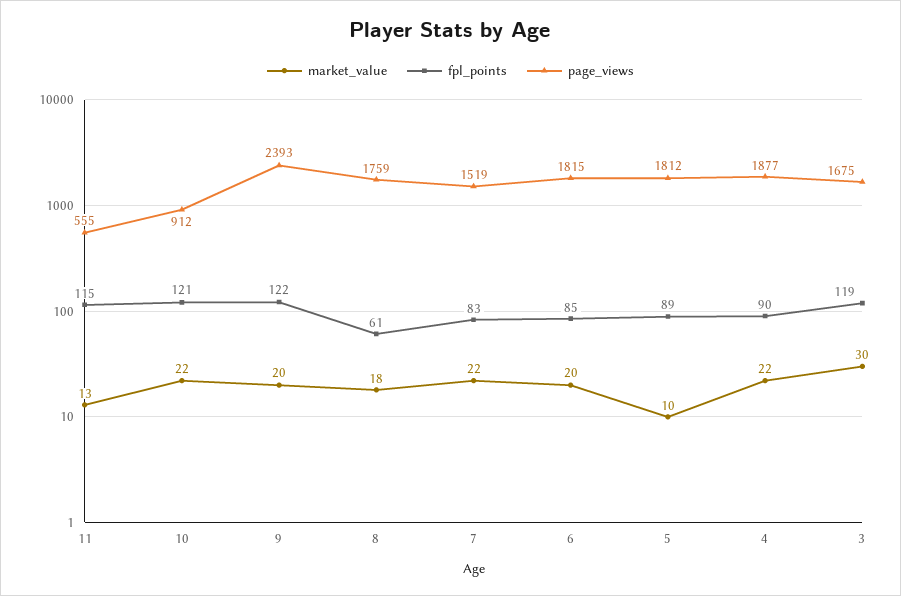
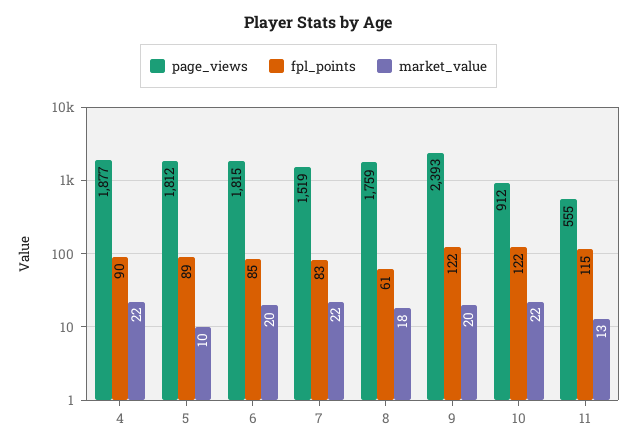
  {
    "market_value": {
      "11": 13,
      "10": 22,
      "9": 20,
      "8": 18,
      "7": 22,
      "6": 20,
      "5": 10,
-     "4": 22,
+     "4": 22
-     "3": 30
    },
    "fpl_points": {
      "11": 115,
-     "10": 121,
+     "10": 122,
      "9": 122,
      "8": 61,
      "7": 83,
      "6": 85,
      "5": 89,
-     "4": 90,
+     "4": 90
-     "3": 119
    },
    "page_views": {
      "11": 555,
      "10": 912,
      "9": 2393,
      "8": 1759,
      "7": 1519,
      "6": 1815,
      "5": 1812,
-     "4": 1877,
+     "4": 1877
-     "3": 1675
    }
  }

